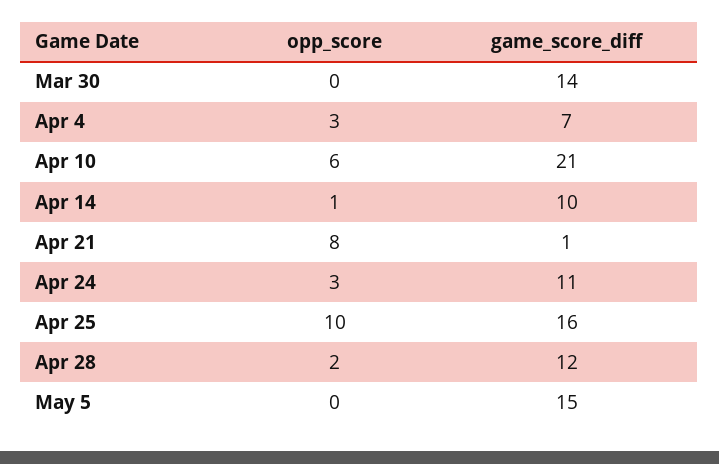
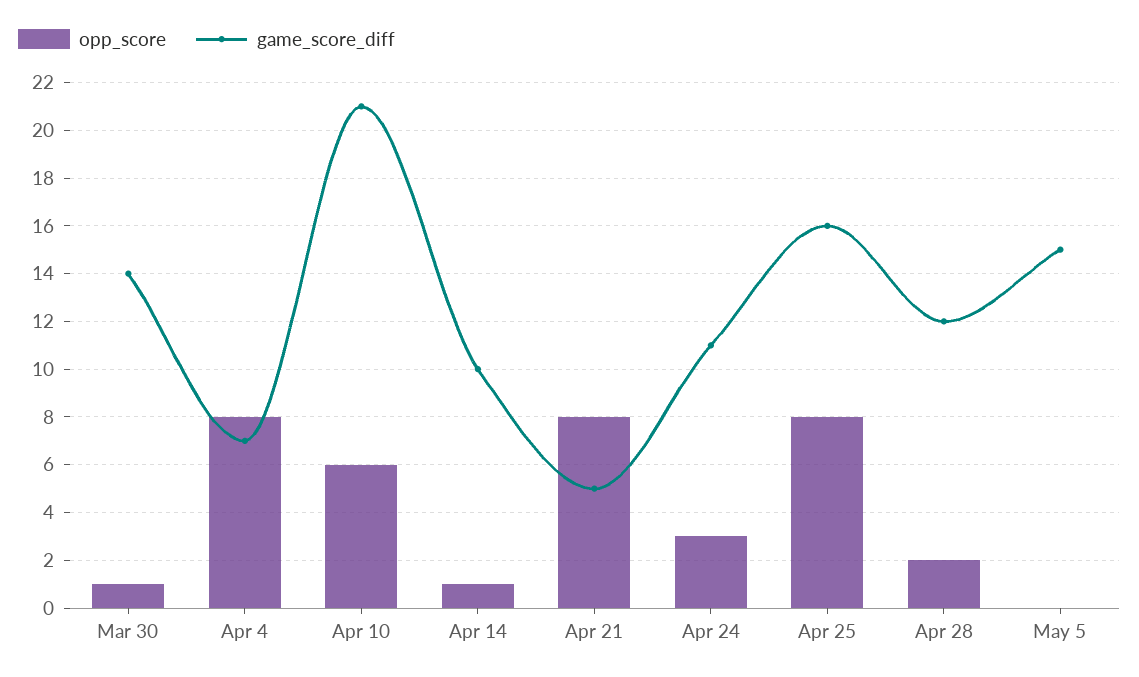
  {
    "opp_score": {
-     "Mar 30": 0,
+     "Mar 30": 1,
-     "Apr 4": 3,
+     "Apr 4": 8,
      "Apr 10": 6,
      "Apr 14": 1,
      "Apr 21": 8,
      "Apr 24": 3,
-     "Apr 25": 10,
+     "Apr 25": 8,
      "Apr 28": 2,
      "May 5": 0
    },
    "game_score_diff": {
      "Mar 30": 14,
      "Apr 4": 7,
      "Apr 10": 21,
      "Apr 14": 10,
-     "Apr 21": 1,
+     "Apr 21": 5,
      "Apr 24": 11,
      "Apr 25": 16,
      "Apr 28": 12,
      "May 5": 15
    }
  }

